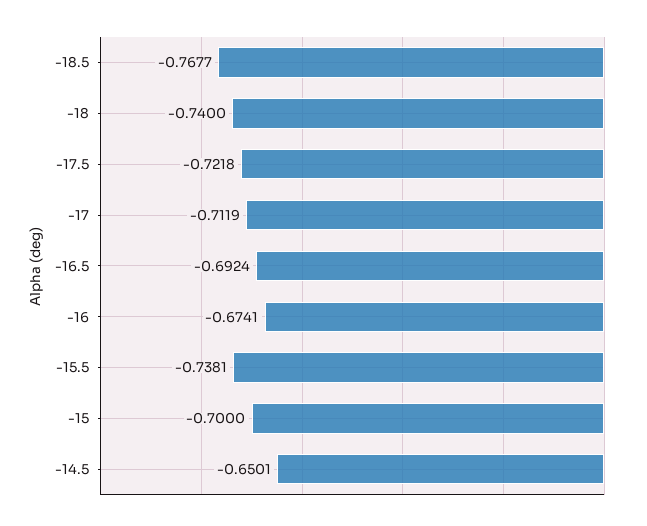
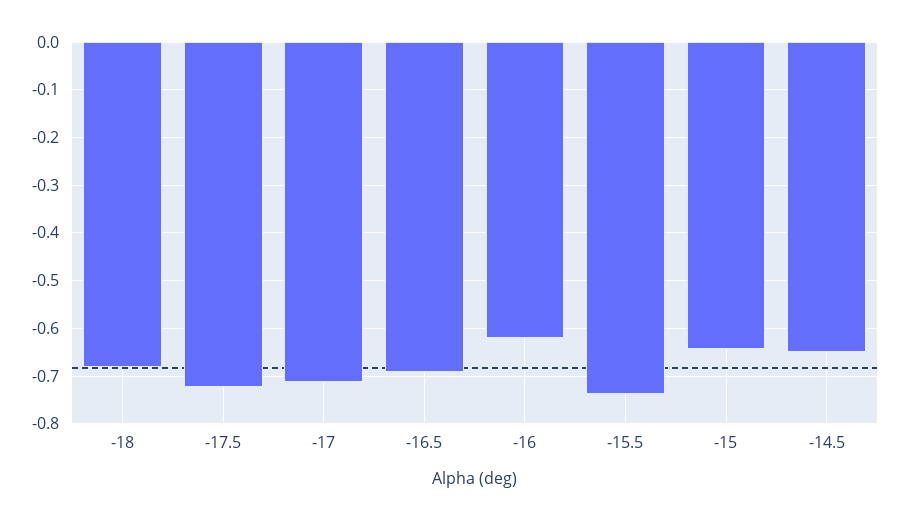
  {
-   "-18.5": -0.7677,
-   "-18": -0.74,
+   "-18": -0.68,
    "-17.5": -0.7218,
    "-17": -0.7119,
    "-16.5": -0.6924,
-   "-16": -0.6741,
+   "-16": -0.62,
    "-15.5": -0.7381,
-   "-15": -0.7,
+   "-15": -0.64,
    "-14.5": -0.6501
  }

